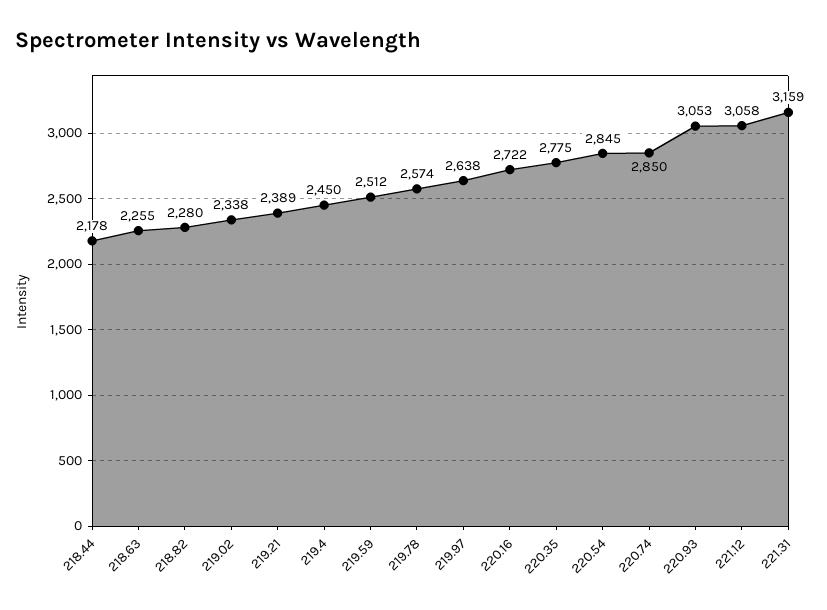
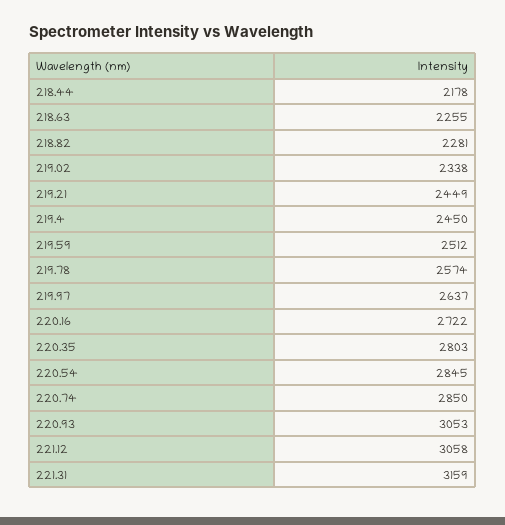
  {
    "218.44": 2178,
    "218.63": 2255,
-   "218.82": 2280,
+   "218.82": 2281,
    "219.02": 2338,
-   "219.21": 2389,
+   "219.21": 2449,
    "219.4": 2450,
    "219.59": 2512,
    "219.78": 2574,
-   "219.97": 2638,
+   "219.97": 2637,
    "220.16": 2722,
-   "220.35": 2775,
+   "220.35": 2803,
    "220.54": 2845,
    "220.74": 2850,
    "220.93": 3053,
    "221.12": 3058,
    "221.31": 3159
  }

